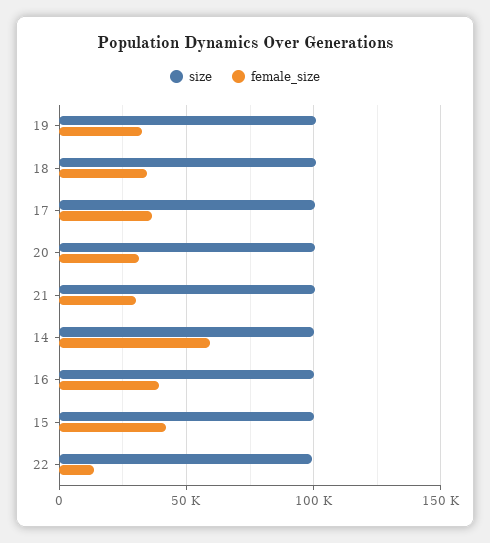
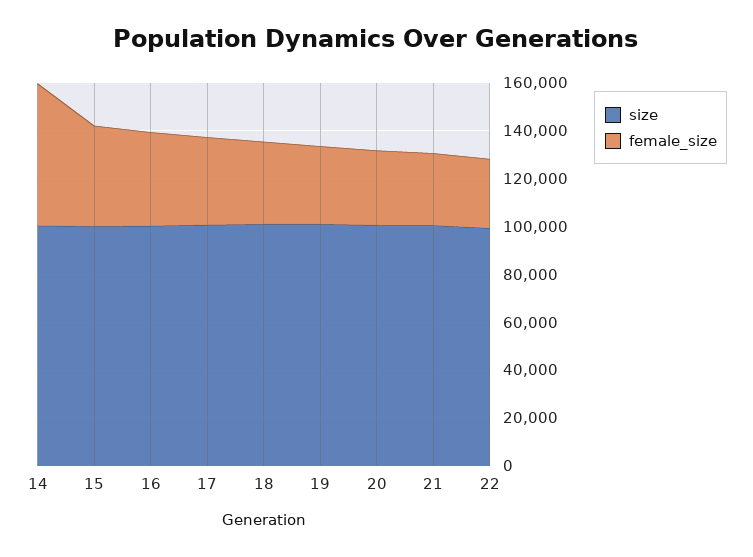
  {
    "size": {
      "19": 100000,
      "18": 100000,
      "17": 100000,
      "20": 100000,
      "21": 100000,
      "14": 100000,
      "16": 100000,
      "15": 100000,
      "22": 100000
    },
    "female_size": {
      "19": 30000,
      "18": 35000,
      "17": 35000,
      "20": 30000,
      "21": 30000,
      "14": 60000,
      "16": 40000,
      "15": 40000,
-     "22": 15000
+     "22": 30000
    }
  }

